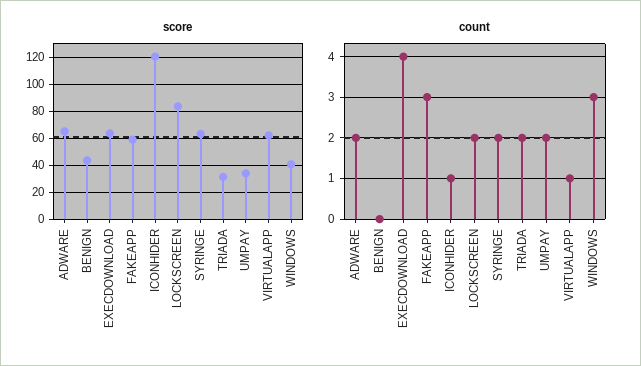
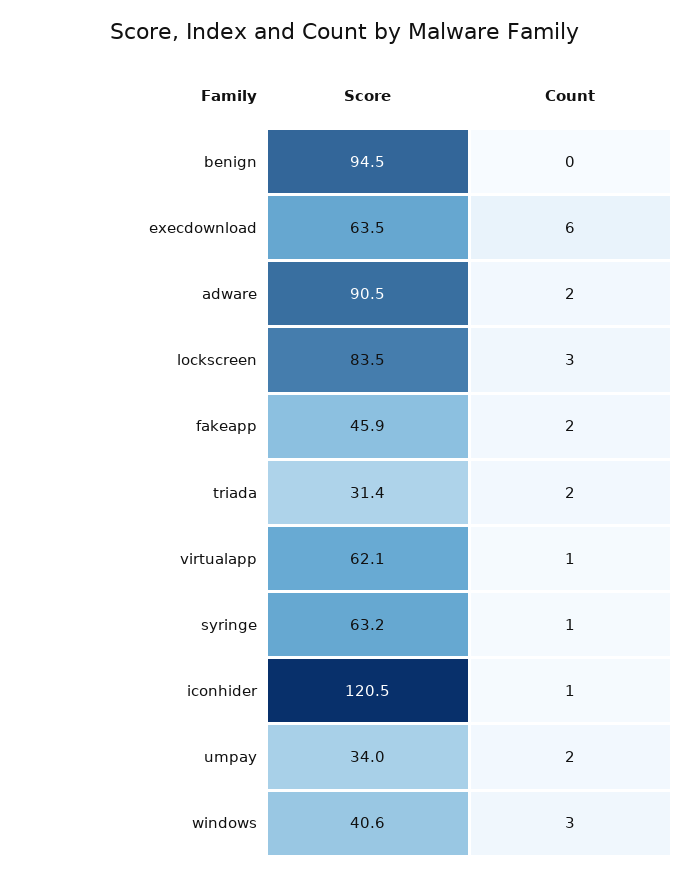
  {
    "score": {
-     "ADWARE": 65,
+     "ADWARE": 90.5,
-     "BENIGN": 45,
+     "BENIGN": 94.5,
      "EXECDOWNLOAD": 63.5,
-     "FAKEAPP": 60,
+     "FAKEAPP": 45.9,
      "ICONHIDER": 120.5,
      "LOCKSCREEN": 83.5,
      "SYRINGE": 63.2,
      "TRIADA": 31.4,
      "UMPAY": 34,
      "VIRTUALAPP": 62.1,
      "WINDOWS": 40.6
    },
    "count": {
      "ADWARE": 2,
      "BENIGN": 0,
-     "EXECDOWNLOAD": 4,
+     "EXECDOWNLOAD": 6,
-     "FAKEAPP": 3,
+     "FAKEAPP": 2,
      "ICONHIDER": 1,
-     "LOCKSCREEN": 2,
+     "LOCKSCREEN": 3,
-     "SYRINGE": 2,
+     "SYRINGE": 1,
      "TRIADA": 2,
      "UMPAY": 2,
      "VIRTUALAPP": 1,
      "WINDOWS": 3
    }
  }

